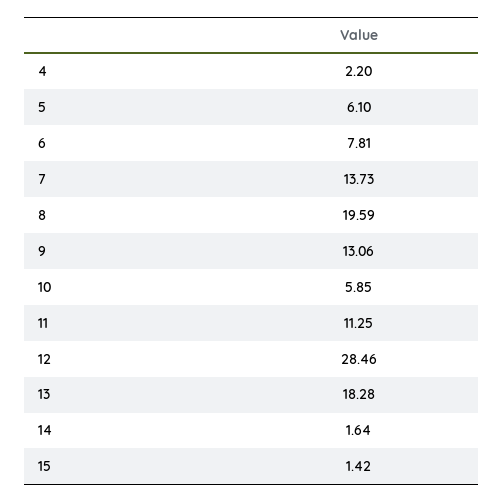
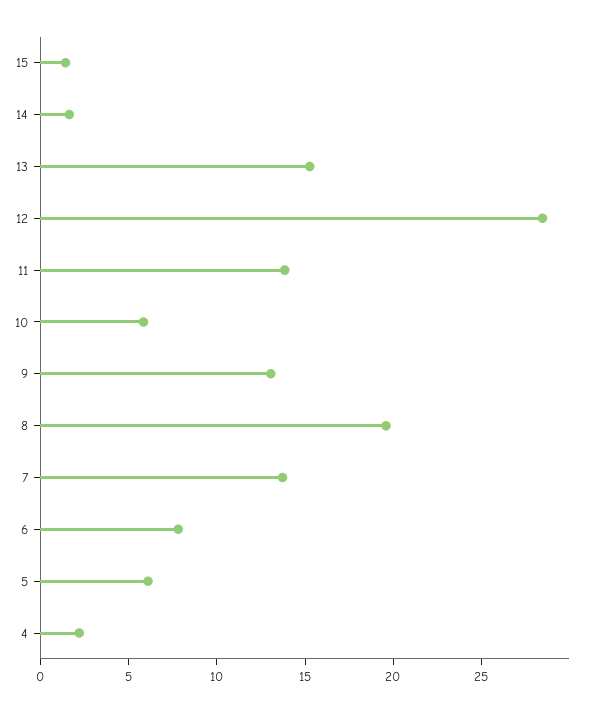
  {
    "4": 2.2,
    "5": 6.1,
    "6": 7.81,
    "7": 13.73,
    "8": 19.59,
    "9": 13.06,
    "10": 5.85,
-   "11": 11.25,
+   "11": 14,
    "12": 28.46,
-   "13": 18.28,
+   "13": 15,
    "14": 1.64,
    "15": 1.42
  }

